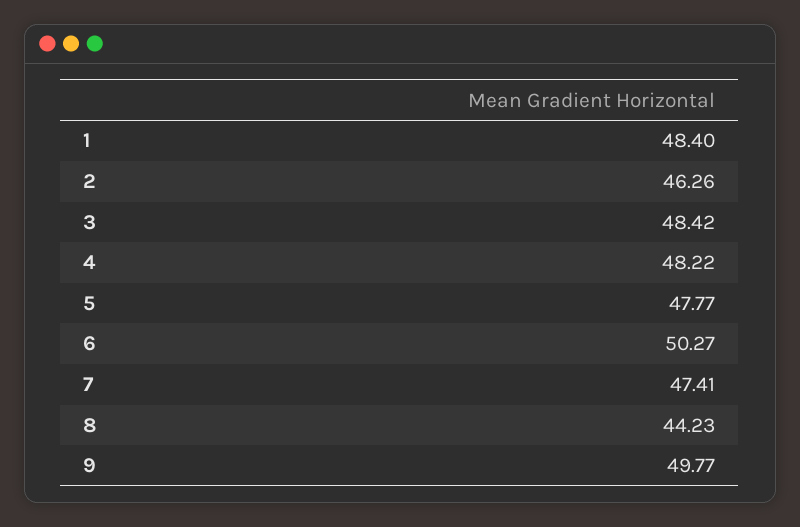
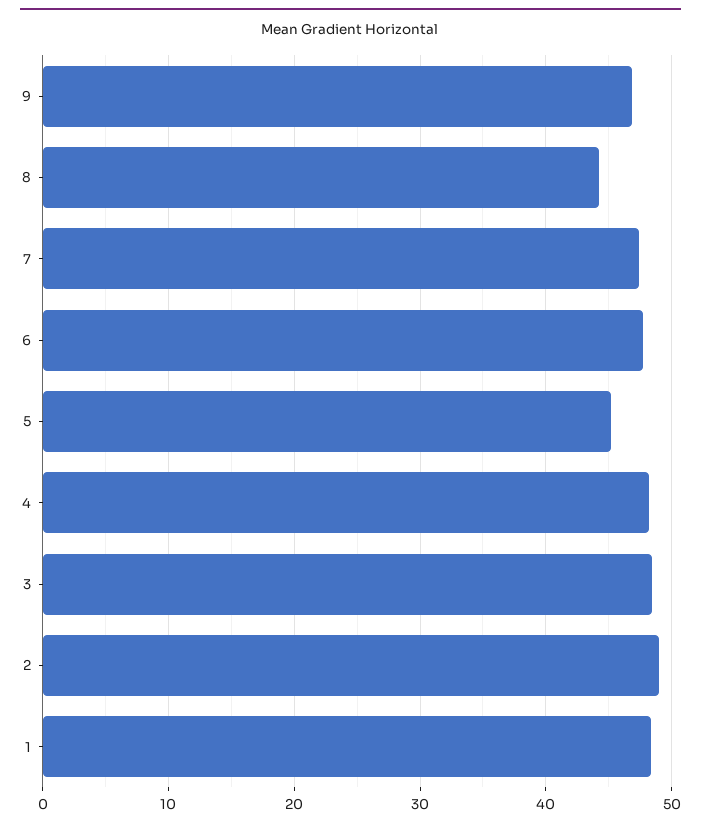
  {
    "1": 48.4,
-   "2": 46.26,
+   "2": 49,
    "3": 48.42,
    "4": 48.22,
-   "5": 47.77,
+   "5": 45,
-   "6": 50.27,
+   "6": 48,
    "7": 47.41,
    "8": 44.23,
-   "9": 49.77
+   "9": 47
  }

